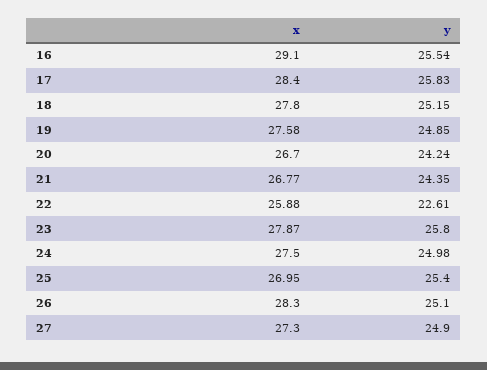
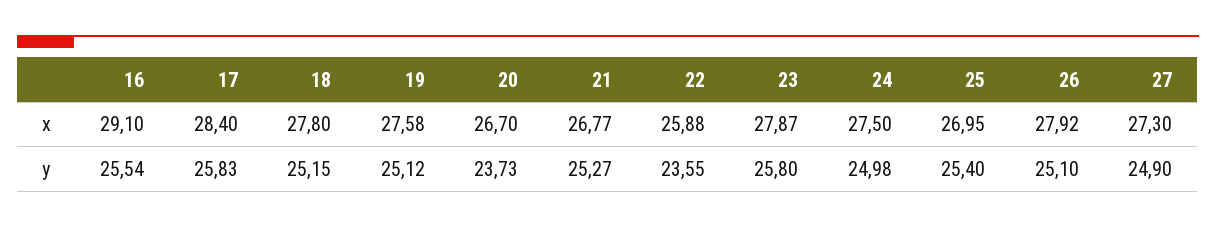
  {
    "x": {
      "16": 29.1,
      "17": 28.4,
      "18": 27.8,
      "19": 27.58,
      "20": 26.7,
      "21": 26.77,
      "22": 25.88,
      "23": 27.87,
      "24": 27.5,
      "25": 26.95,
-     "26": 28.3,
+     "26": 27.92,
      "27": 27.3
    },
    "y": {
      "16": 25.54,
      "17": 25.83,
      "18": 25.15,
-     "19": 24.85,
+     "19": 25.12,
-     "20": 24.24,
+     "20": 23.73,
-     "21": 24.35,
+     "21": 25.27,
-     "22": 22.61,
+     "22": 23.55,
      "23": 25.8,
      "24": 24.98,
      "25": 25.4,
      "26": 25.1,
      "27": 24.9
    }
  }

